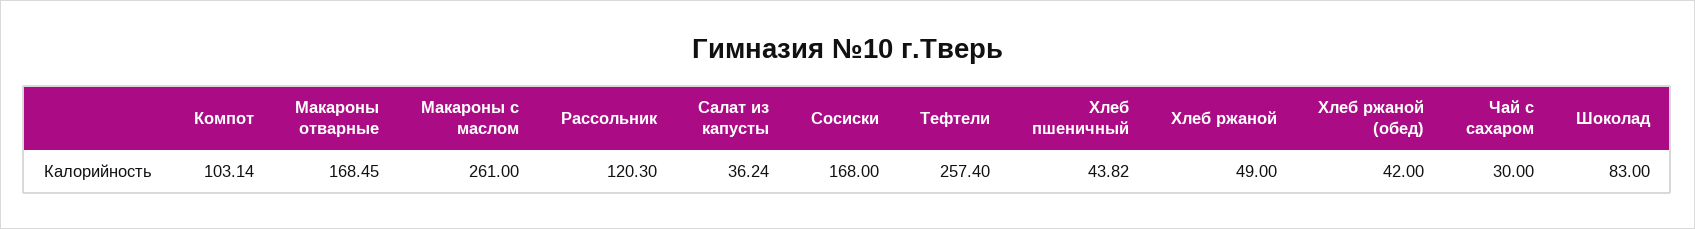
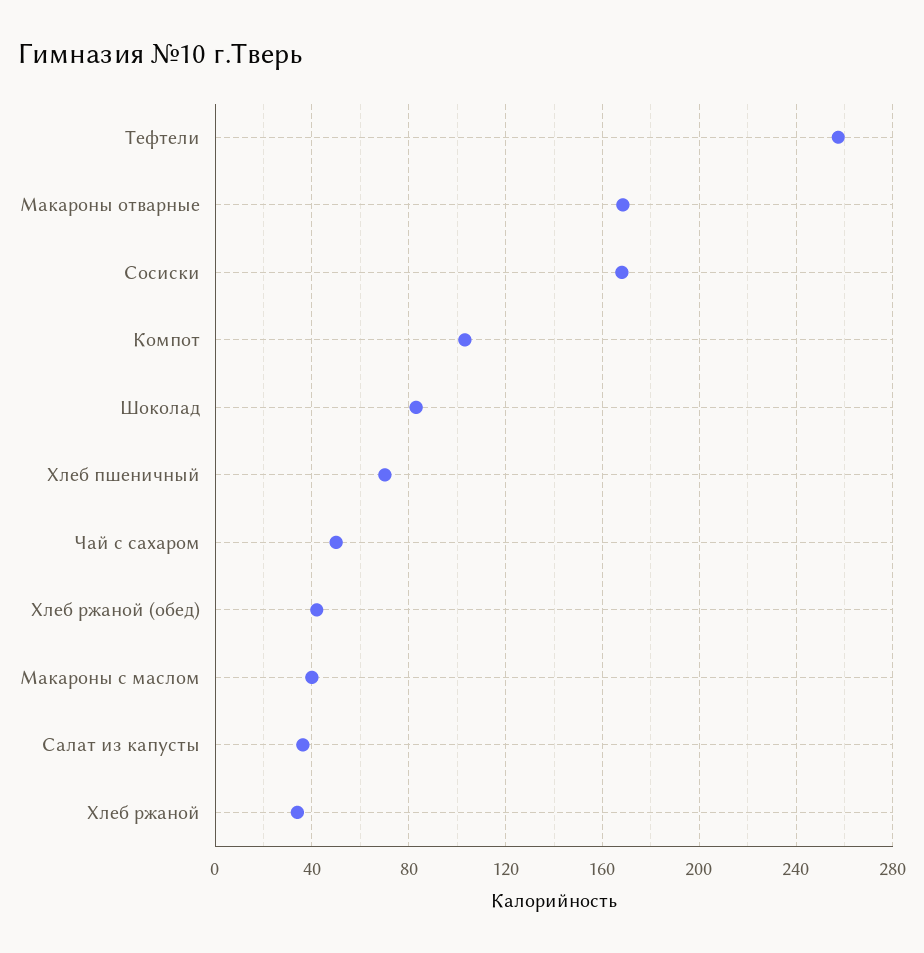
  {
    "Компот": 103.14,
    "Макароны отварные": 168.45,
-   "Макароны с маслом": 261,
+   "Макароны с маслом": 40,
-   "Рассольник": 120.3,
    "Салат из капусты": 36.24,
    "Сосиски": 168,
    "Тефтели": 257.4,
-   "Хлеб пшеничный": 43.82,
+   "Хлеб пшеничный": 70,
-   "Хлеб ржаной": 49,
+   "Хлеб ржаной": 35,
    "Хлеб ржаной (обед)": 42,
-   "Чай с сахаром": 30,
+   "Чай с сахаром": 50,
    "Шоколад": 83
  }

